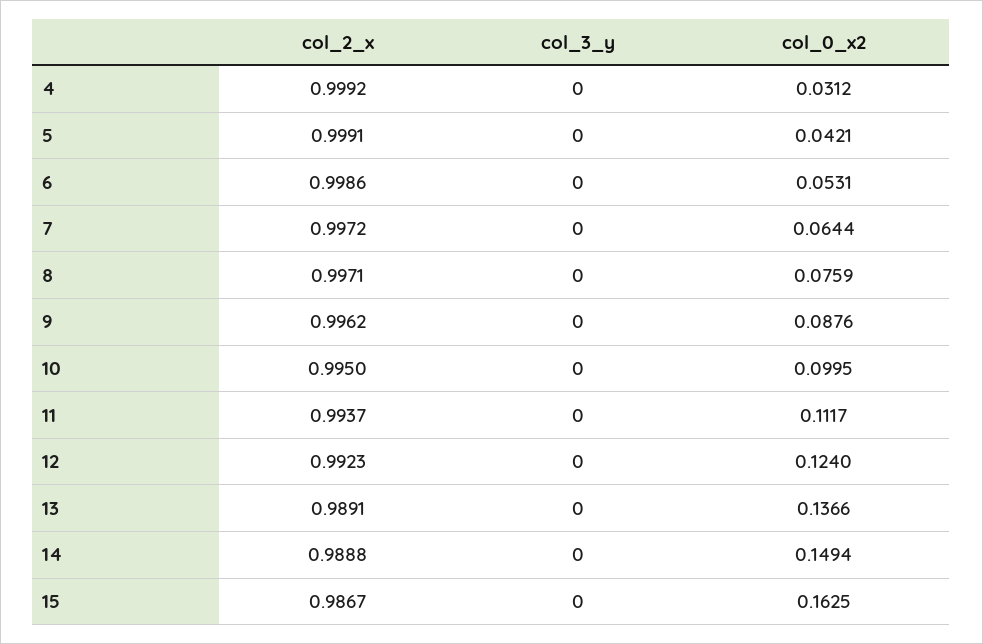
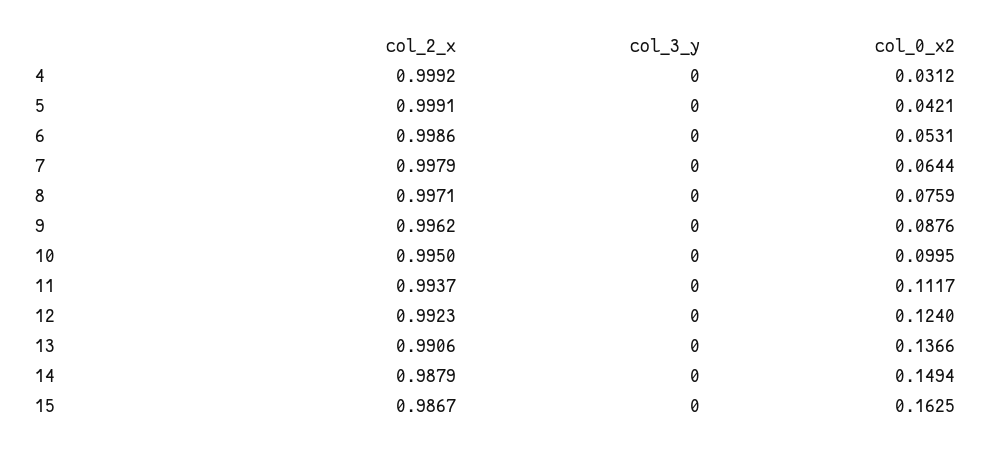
  {
    "col_2_x": {
      "4": 0.9992,
      "5": 0.9991,
      "6": 0.9986,
-     "7": 0.9972,
+     "7": 0.9979,
      "8": 0.9971,
      "9": 0.9962,
      "10": 0.995,
      "11": 0.9937,
      "12": 0.9923,
-     "13": 0.9891,
+     "13": 0.9906,
-     "14": 0.9888,
+     "14": 0.9879,
      "15": 0.9867
    },
    "col_3_y": {
      "4": 0,
      "5": 0,
      "6": 0,
      "7": 0,
      "8": 0,
      "9": 0,
      "10": 0,
      "11": 0,
      "12": 0,
      "13": 0,
      "14": 0,
      "15": 0
    },
    "col_0_x2": {
      "4": 0.0312,
      "5": 0.0421,
      "6": 0.0531,
      "7": 0.0644,
      "8": 0.0759,
      "9": 0.0876,
      "10": 0.0995,
      "11": 0.1117,
      "12": 0.124,
      "13": 0.1366,
      "14": 0.1494,
      "15": 0.1625
    }
  }

